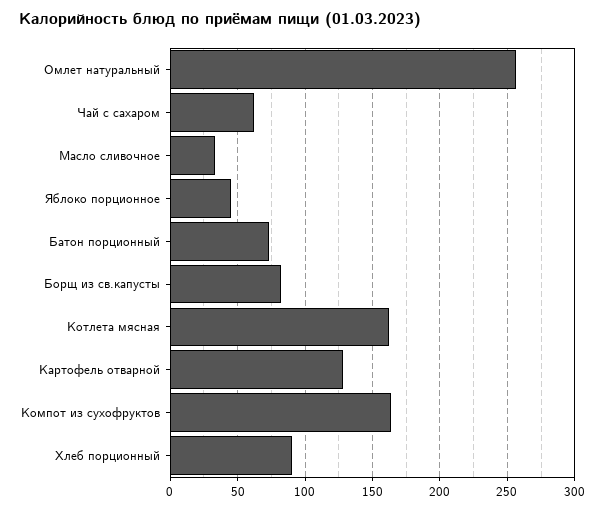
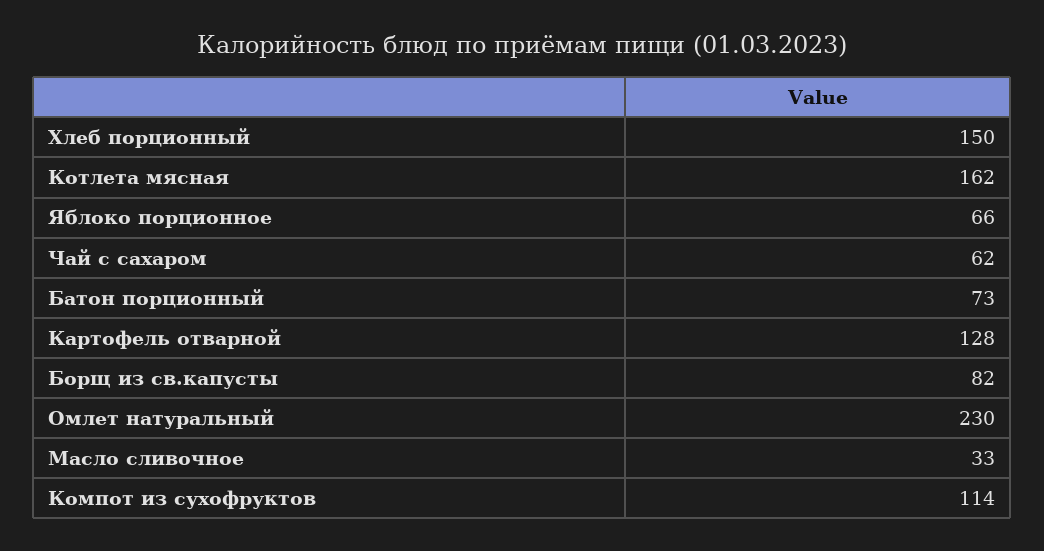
  {
-   "Омлет натуральный": 255,
+   "Омлет натуральный": 230,
    "Чай с сахаром": 62,
    "Масло сливочное": 33,
-   "Яблоко порционное": 45,
+   "Яблоко порционное": 66,
    "Батон порционный": 73,
    "Борщ из св.капусты": 82,
    "Котлета мясная": 162,
    "Картофель отварной": 128,
-   "Компот из сухофруктов": 165,
+   "Компот из сухофруктов": 114,
-   "Хлеб порционный": 90
+   "Хлеб порционный": 150
  }

